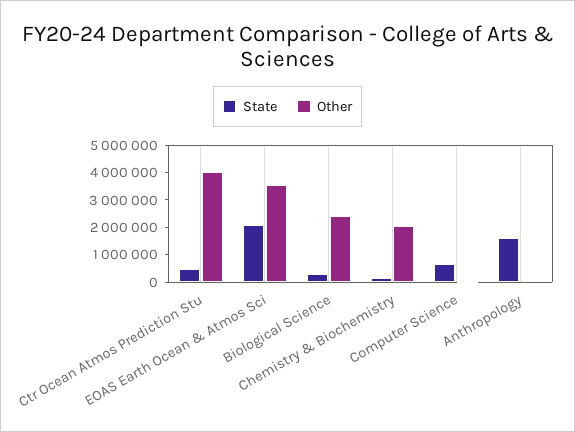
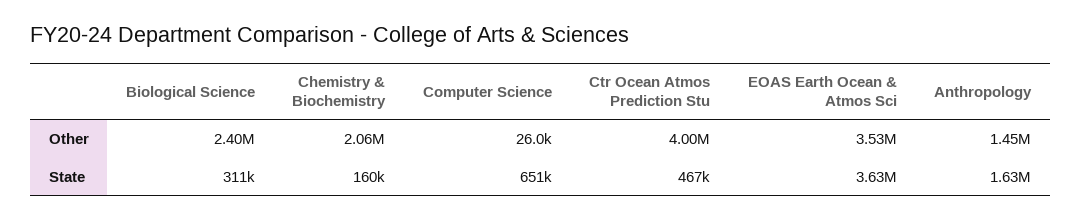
  {
    "State": {
      "Ctr Ocean Atmos Prediction Stu": 467000,
-     "EOAS Earth Ocean & Atmos Sci": 2000000,
+     "EOAS Earth Ocean & Atmos Sci": 3630000,
      "Biological Science": 311000,
      "Chemistry & Biochemistry": 160000,
      "Computer Science": 651000,
      "Anthropology": 1630000
    },
    "Other": {
      "Ctr Ocean Atmos Prediction Stu": 4000000,
      "EOAS Earth Ocean & Atmos Sci": 3530000,
      "Biological Science": 2400000,
      "Chemistry & Biochemistry": 2060000,
      "Computer Science": 26000,
-     "Anthropology": 0
+     "Anthropology": 1450000
    }
  }

